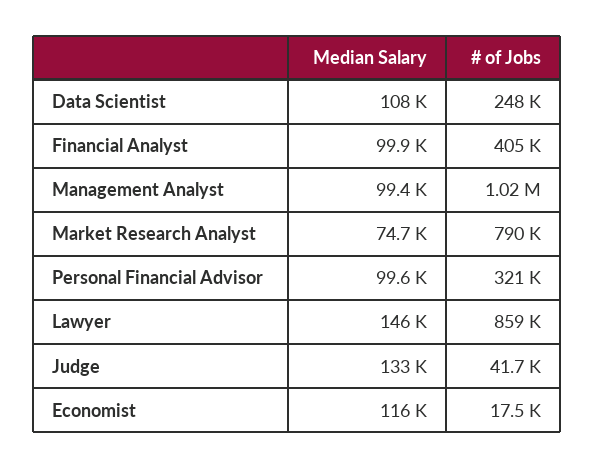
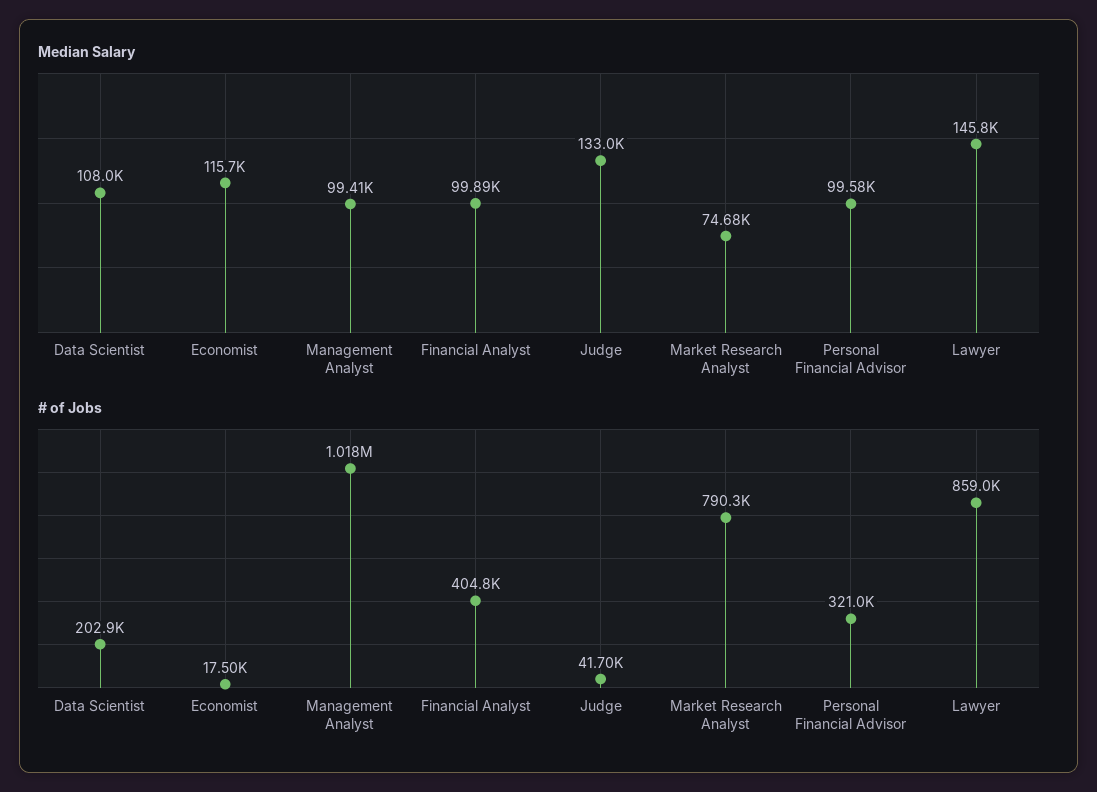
  {
    "Median Salary": {
      "Data Scientist": 108000,
      "Financial Analyst": 99890,
      "Management Analyst": 99410,
      "Market Research Analyst": 74680,
      "Personal Financial Advisor": 99580,
      "Lawyer": 145800,
      "Judge": 133000,
      "Economist": 115700
    },
    "# of Jobs": {
-     "Data Scientist": 248000,
+     "Data Scientist": 202900,
      "Financial Analyst": 404800,
      "Management Analyst": 1018000,
      "Market Research Analyst": 790300,
      "Personal Financial Advisor": 321000,
      "Lawyer": 859000,
      "Judge": 41700,
      "Economist": 17500
    }
  }

